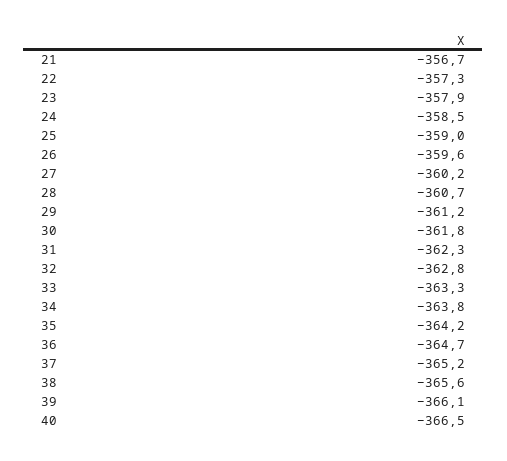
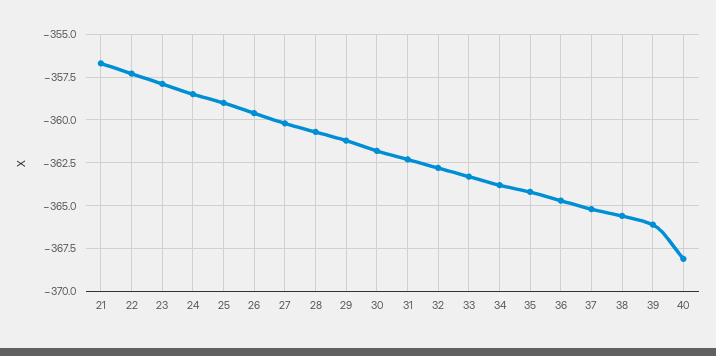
  {
    "21": -356.7,
    "22": -357.3,
    "23": -357.9,
    "24": -358.5,
    "25": -359,
    "26": -359.6,
    "27": -360.2,
    "28": -360.7,
    "29": -361.2,
    "30": -361.8,
    "31": -362.3,
    "32": -362.8,
    "33": -363.3,
    "34": -363.8,
    "35": -364.2,
    "36": -364.7,
    "37": -365.2,
    "38": -365.6,
    "39": -366.1,
-   "40": -366.5
+   "40": -368
  }

